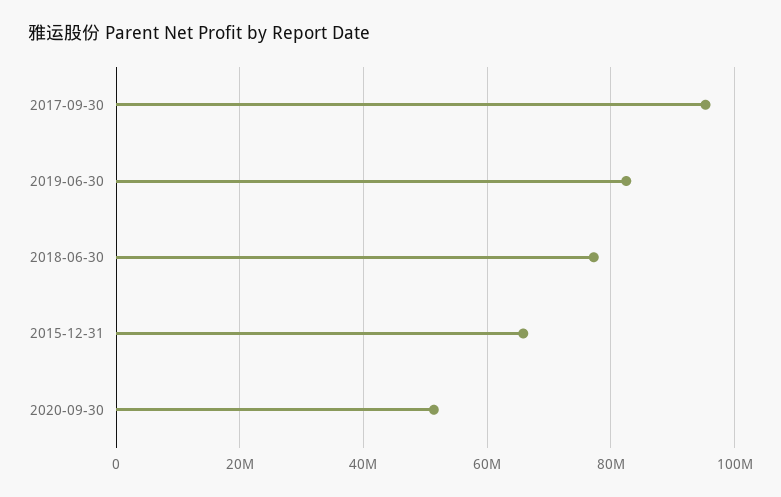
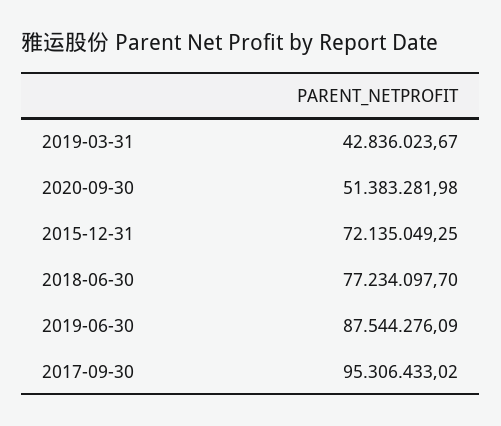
  {
    "2017-09-30": 95306433.02,
-   "2019-06-30": 82000000,
+   "2019-06-30": 87544276.09,
    "2018-06-30": 77234097.7,
-   "2015-12-31": 66000000,
+   "2015-12-31": 72135049.25,
-   "2020-09-30": 51383281.98
+   "2020-09-30": 51383281.98,
+   "2019-03-31": 42836023.67
  }

